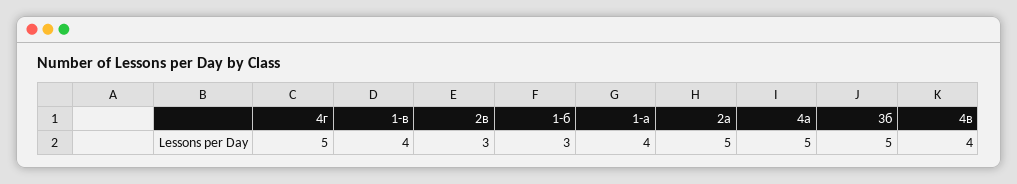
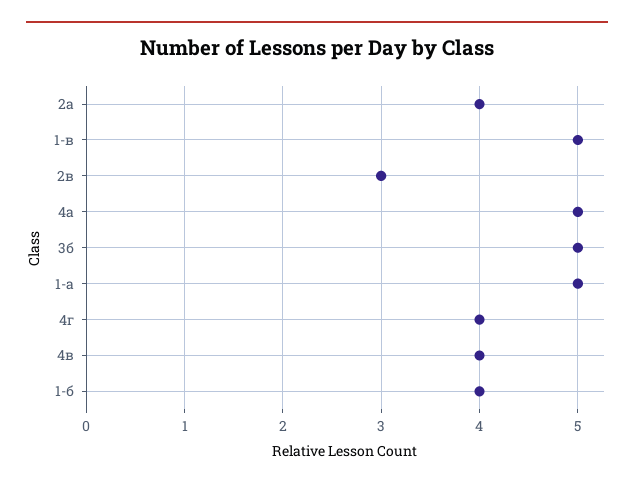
  {
-   "4г": 5,
+   "4г": 4,
-   "1-в": 4,
+   "1-в": 5,
    "2в": 3,
-   "1-б": 3,
+   "1-б": 4,
-   "1-а": 4,
+   "1-а": 5,
-   "2а": 5,
+   "2а": 4,
    "4а": 5,
    "3б": 5,
    "4в": 4
  }

